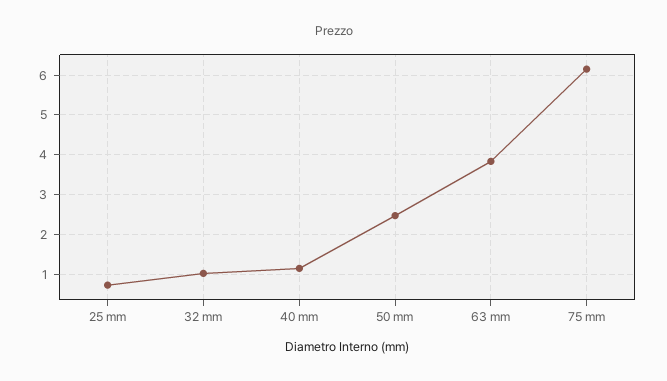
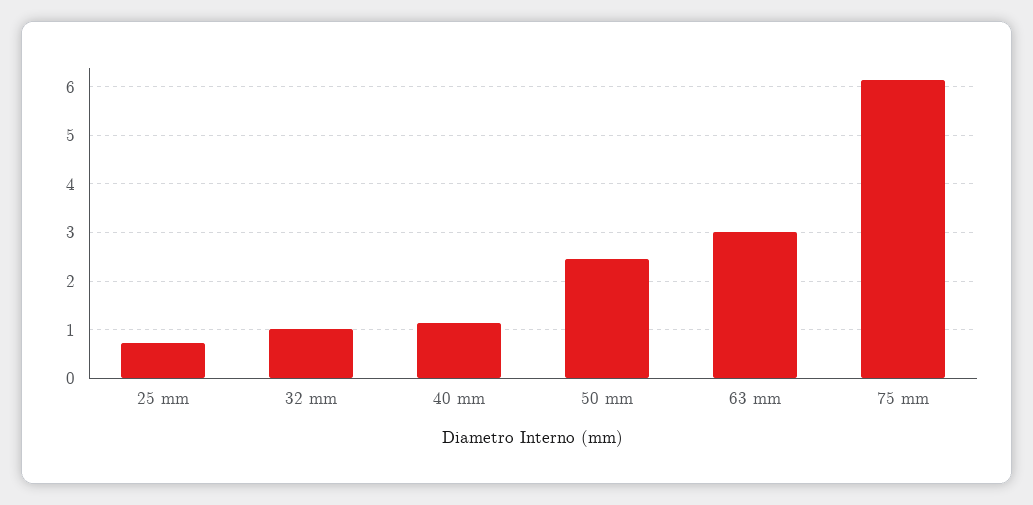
  {
    "25 mm": 0.8,
    "32 mm": 1,
    "40 mm": 1.2,
    "50 mm": 2.4,
-   "63 mm": 3.8,
+   "63 mm": 3,
    "75 mm": 6.2
  }

